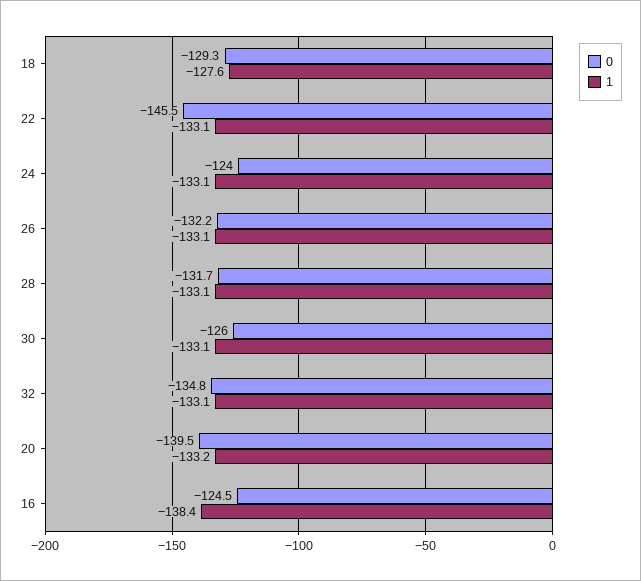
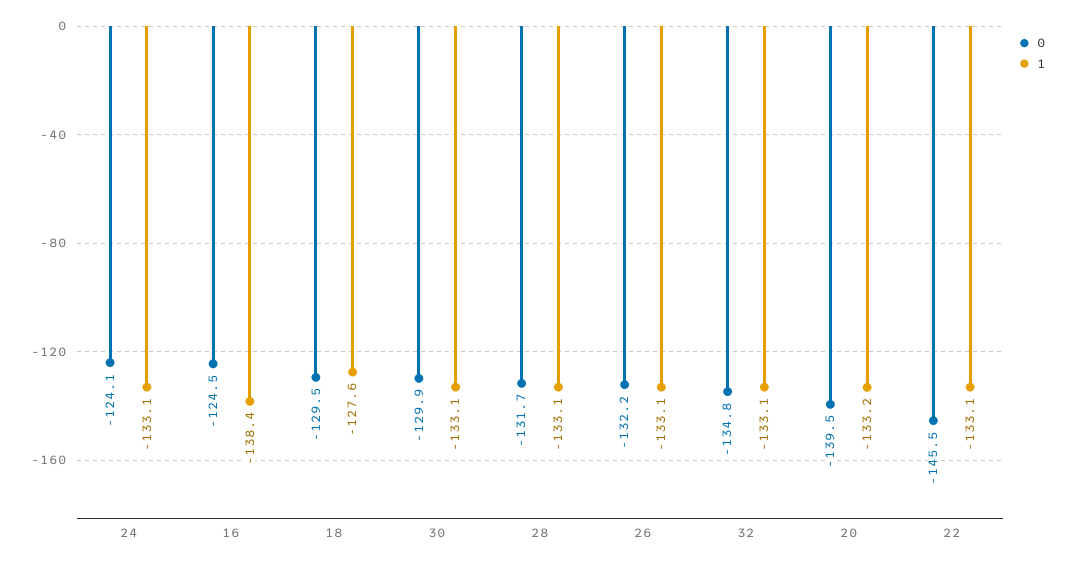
  {
    "0": {
-     "18": -129.3,
+     "18": -129.5,
      "22": -145.5,
-     "24": -124,
+     "24": -124.1,
      "26": -132.2,
      "28": -131.7,
-     "30": -126,
+     "30": -129.9,
      "32": -134.8,
      "20": -139.5,
      "16": -124.5
    },
    "1": {
      "18": -127.6,
      "22": -133.1,
      "24": -133.1,
      "26": -133.1,
      "28": -133.1,
      "30": -133.1,
      "32": -133.1,
      "20": -133.2,
      "16": -138.4
    }
  }

